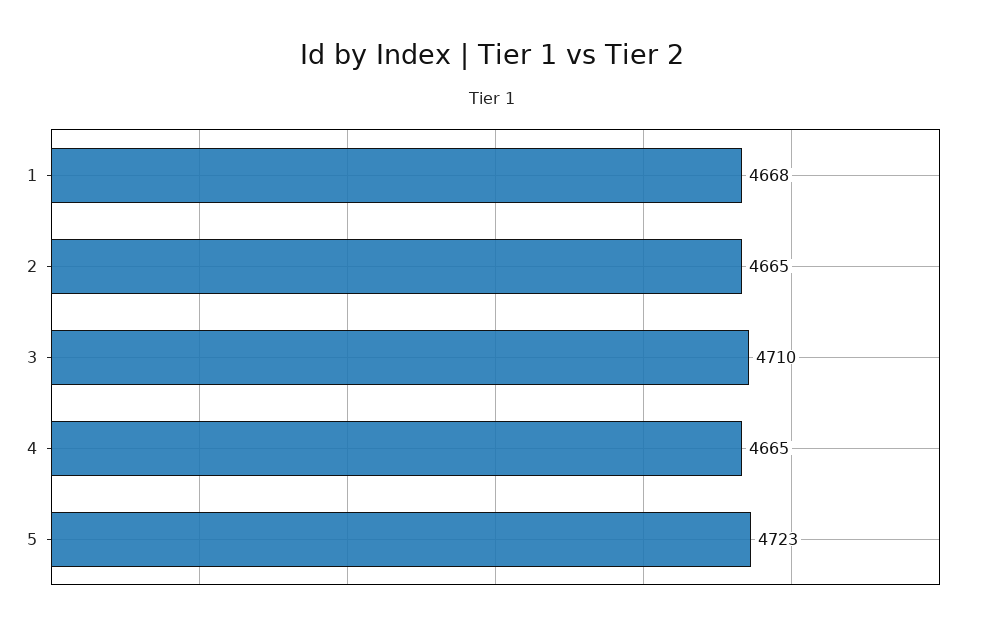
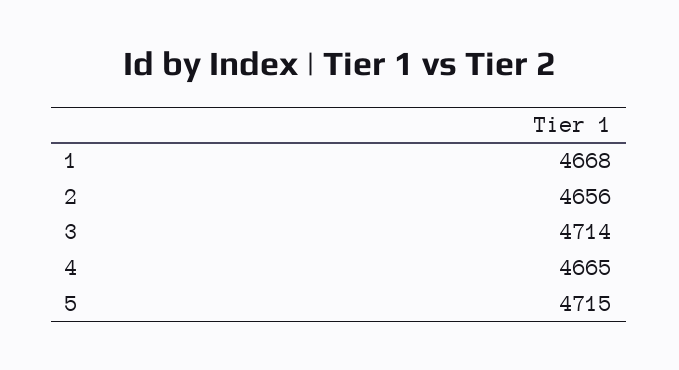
  {
    "1": 4668,
-   "2": 4665,
+   "2": 4656,
-   "3": 4710,
+   "3": 4714,
    "4": 4665,
-   "5": 4723
+   "5": 4715
  }

